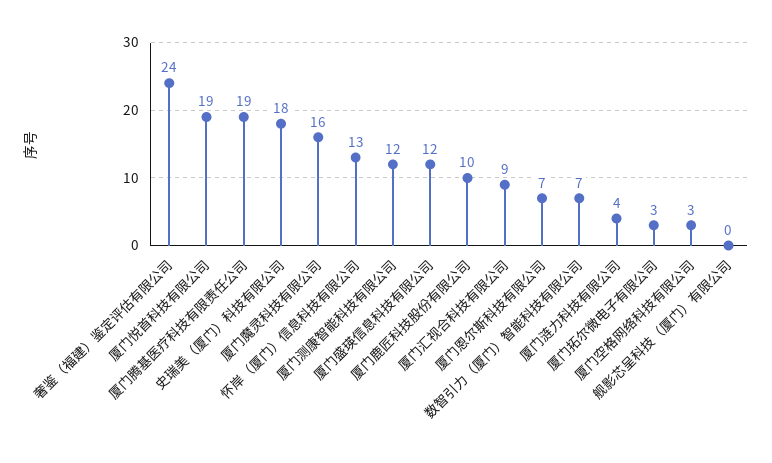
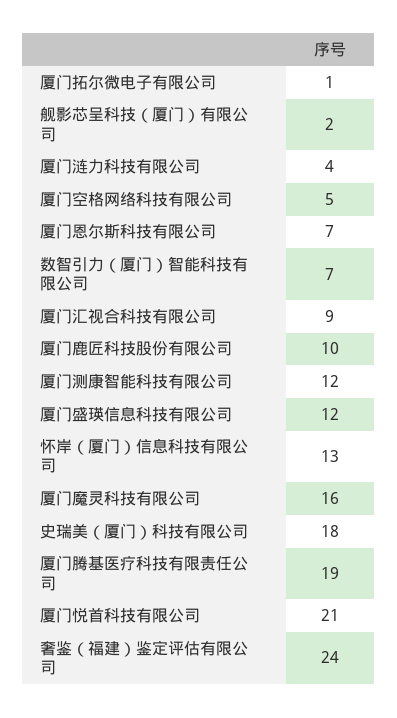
  {
    "奢鉴（福建）鉴定评估有限公司": 24,
-   "厦门悦首科技有限公司": 19,
+   "厦门悦首科技有限公司": 21,
    "厦门腾基医疗科技有限责任公司": 19,
    "史瑞美（厦门）科技有限公司": 18,
    "厦门魔灵科技有限公司": 16,
    "怀岸（厦门）信息科技有限公司": 13,
    "厦门测康智能科技有限公司": 12,
    "厦门盛瑛信息科技有限公司": 12,
    "厦门鹿匠科技股份有限公司": 10,
    "厦门汇视合科技有限公司": 9,
    "厦门恩尔斯科技有限公司": 7,
    "数智引力（厦门）智能科技有限公司": 7,
    "厦门涟力科技有限公司": 4,
-   "厦门拓尔微电子有限公司": 3,
+   "厦门拓尔微电子有限公司": 1,
-   "厦门空格网络科技有限公司": 3,
+   "厦门空格网络科技有限公司": 5,
-   "舰影芯呈科技（厦门）有限公司": 0
+   "舰影芯呈科技（厦门）有限公司": 2
  }

